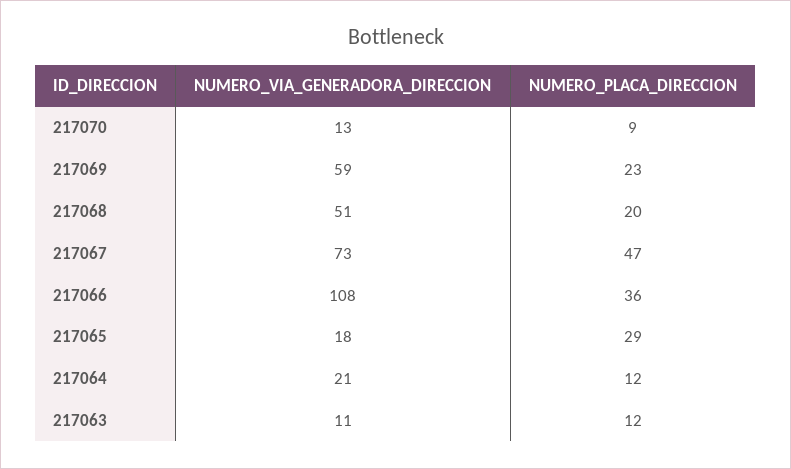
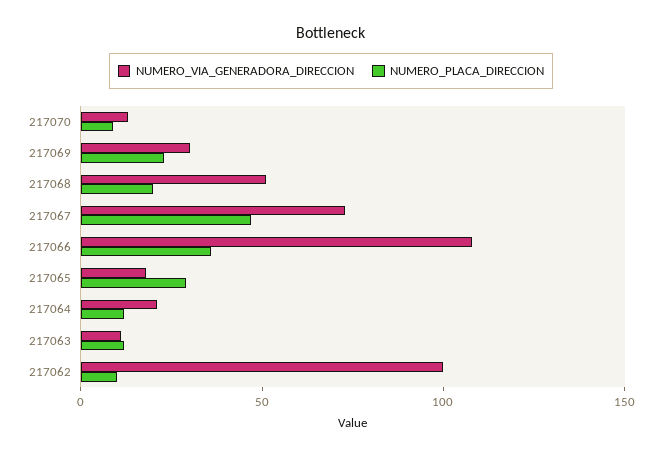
  {
    "NUMERO_VIA_GENERADORA_DIRECCION": {
      "217070": 13,
-     "217069": 59,
+     "217069": 30,
      "217068": 51,
      "217067": 73,
      "217066": 108,
      "217065": 18,
      "217064": 21,
-     "217063": 11
+     "217063": 11,
+     "217062": 100
    },
    "NUMERO_PLACA_DIRECCION": {
      "217070": 9,
      "217069": 23,
      "217068": 20,
      "217067": 47,
      "217066": 36,
      "217065": 29,
      "217064": 12,
-     "217063": 12
+     "217063": 12,
+     "217062": 10
    }
  }

